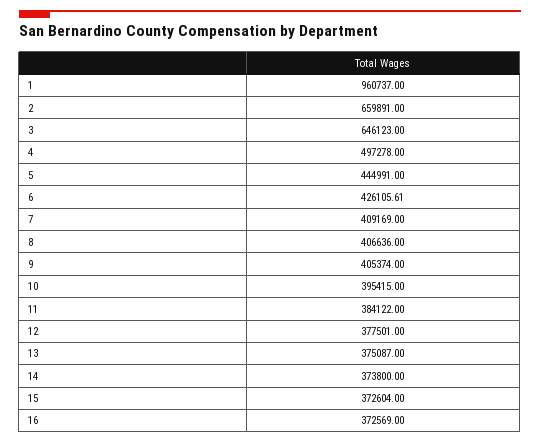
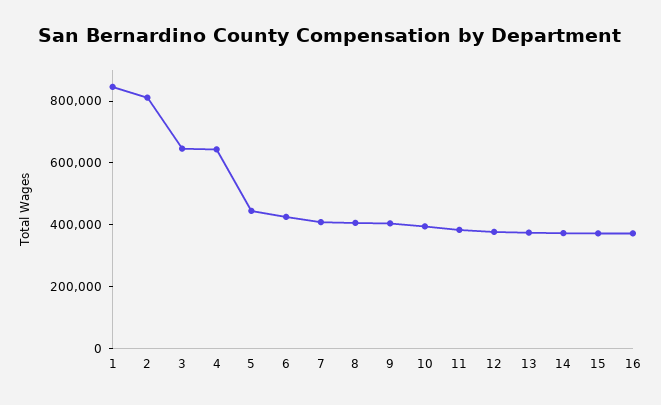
  {
-   "1": 960737,
+   "1": 850000,
-   "2": 659891,
+   "2": 800000,
    "3": 646123,
-   "4": 497278,
+   "4": 650000,
    "5": 444991,
    "6": 426105.61,
    "7": 409169,
    "8": 406636,
    "9": 405374,
    "10": 395415,
    "11": 384122,
    "12": 377501,
    "13": 375087,
    "14": 373800,
    "15": 372604,
    "16": 372569
  }

